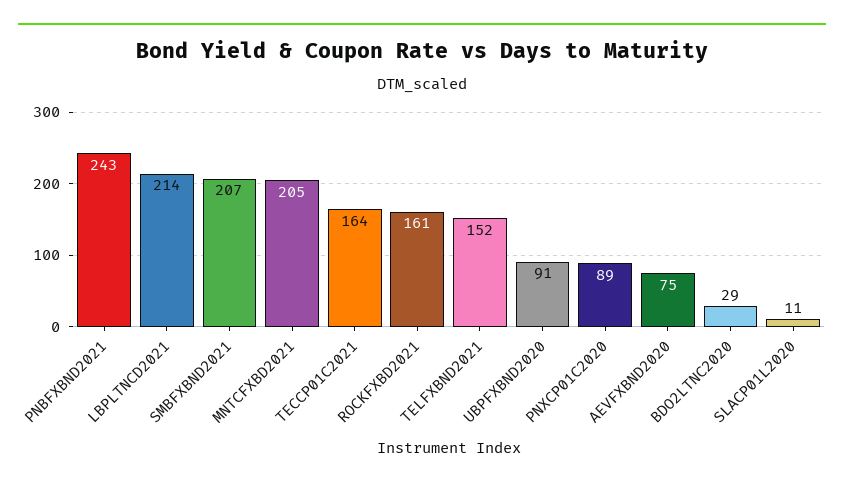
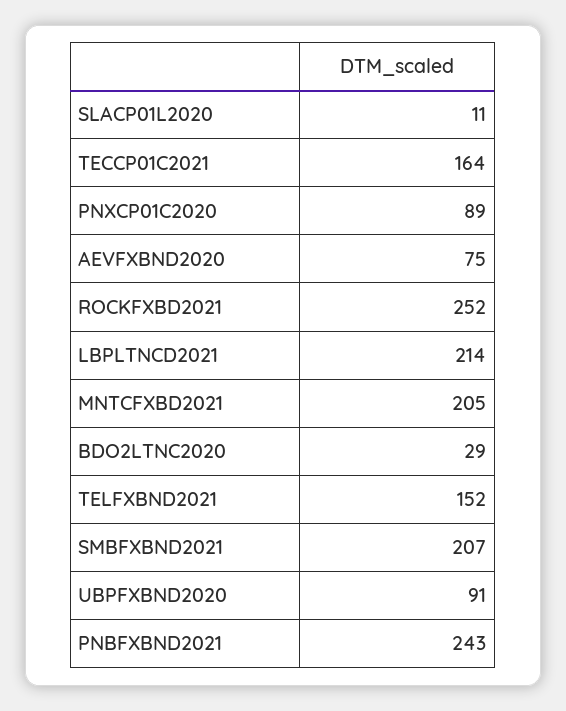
  {
    "PNBFXBND2021": 243,
    "LBPLTNCD2021": 214,
    "SMBFXBND2021": 207,
    "MNTCFXBD2021": 205,
    "TECCP01C2021": 164,
-   "ROCKFXBD2021": 161,
+   "ROCKFXBD2021": 252,
    "TELFXBND2021": 152,
    "UBPFXBND2020": 91,
    "PNXCP01C2020": 89,
    "AEVFXBND2020": 75,
    "BDO2LTNC2020": 29,
    "SLACP01L2020": 11
  }

